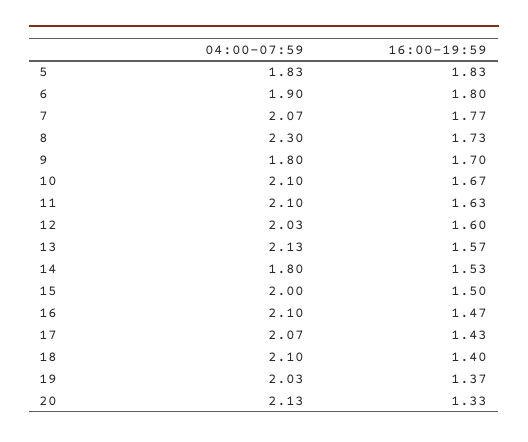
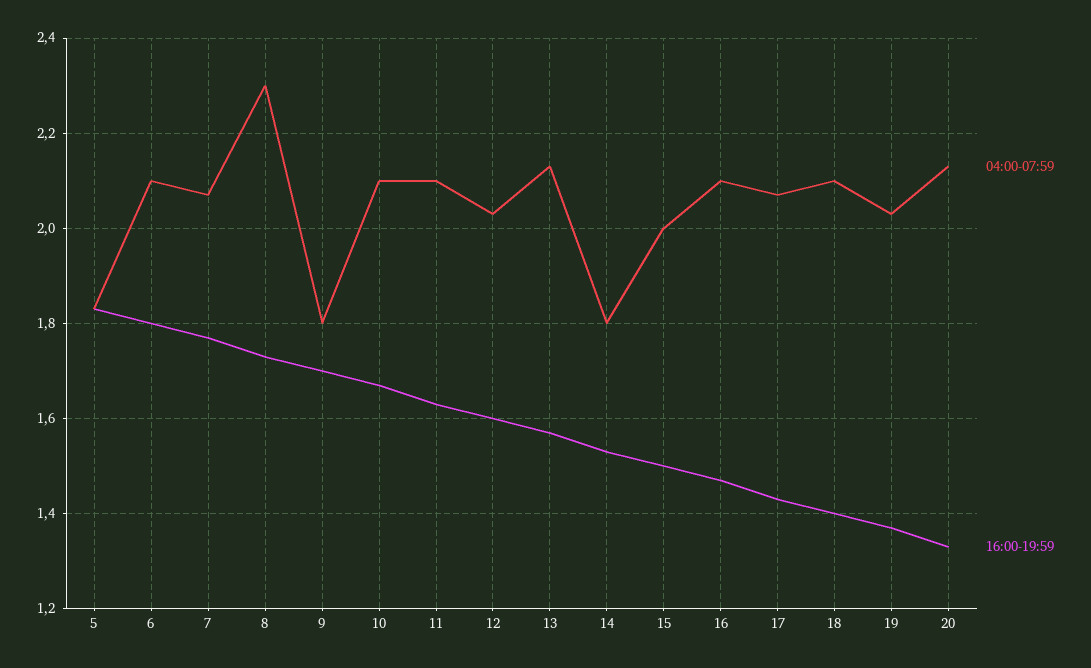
  {
    "04:00-07:59": {
      "5": 1.83,
-     "6": 1.9,
+     "6": 2.1,
      "7": 2.07,
      "8": 2.3,
      "9": 1.8,
      "10": 2.1,
      "11": 2.1,
      "12": 2.03,
      "13": 2.13,
      "14": 1.8,
      "15": 2,
      "16": 2.1,
      "17": 2.07,
      "18": 2.1,
      "19": 2.03,
      "20": 2.13
    },
    "16:00-19:59": {
      "5": 1.83,
      "6": 1.8,
      "7": 1.77,
      "8": 1.73,
      "9": 1.7,
      "10": 1.67,
      "11": 1.63,
      "12": 1.6,
      "13": 1.57,
      "14": 1.53,
      "15": 1.5,
      "16": 1.47,
      "17": 1.43,
      "18": 1.4,
      "19": 1.37,
      "20": 1.33
    }
  }

